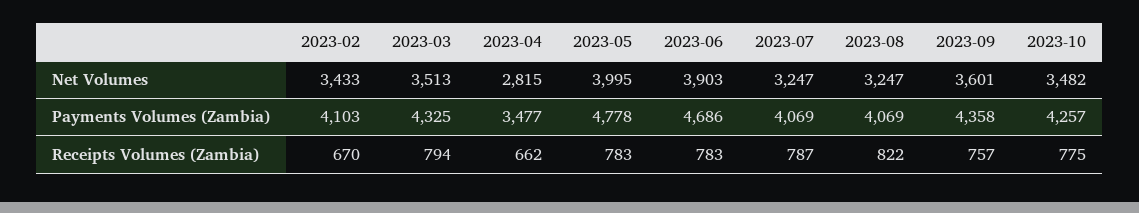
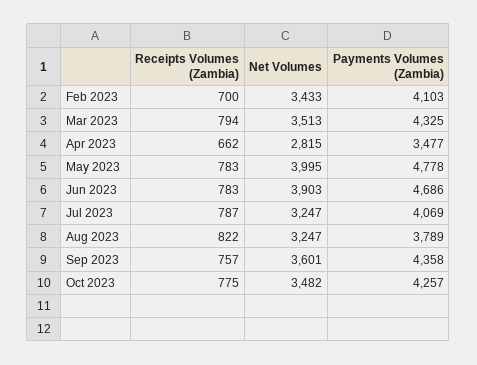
  {
    "2023-02": {
      "Net Volumes": 3433,
      "Payments Volumes (Zambia)": 4103,
-     "Receipts Volumes (Zambia)": 670
+     "Receipts Volumes (Zambia)": 700
    },
    "2023-03": {
      "Net Volumes": 3513,
      "Payments Volumes (Zambia)": 4325,
      "Receipts Volumes (Zambia)": 794
    },
    "2023-04": {
      "Net Volumes": 2815,
      "Payments Volumes (Zambia)": 3477,
      "Receipts Volumes (Zambia)": 662
    },
    "2023-05": {
      "Net Volumes": 3995,
      "Payments Volumes (Zambia)": 4778,
      "Receipts Volumes (Zambia)": 783
    },
    "2023-06": {
      "Net Volumes": 3903,
      "Payments Volumes (Zambia)": 4686,
      "Receipts Volumes (Zambia)": 783
    },
    "2023-07": {
      "Net Volumes": 3247,
      "Payments Volumes (Zambia)": 4069,
      "Receipts Volumes (Zambia)": 787
    },
    "2023-08": {
      "Net Volumes": 3247,
-     "Payments Volumes (Zambia)": 4069,
+     "Payments Volumes (Zambia)": 3789,
      "Receipts Volumes (Zambia)": 822
    },
    "2023-09": {
      "Net Volumes": 3601,
      "Payments Volumes (Zambia)": 4358,
      "Receipts Volumes (Zambia)": 757
    },
    "2023-10": {
      "Net Volumes": 3482,
      "Payments Volumes (Zambia)": 4257,
      "Receipts Volumes (Zambia)": 775
    }
  }

